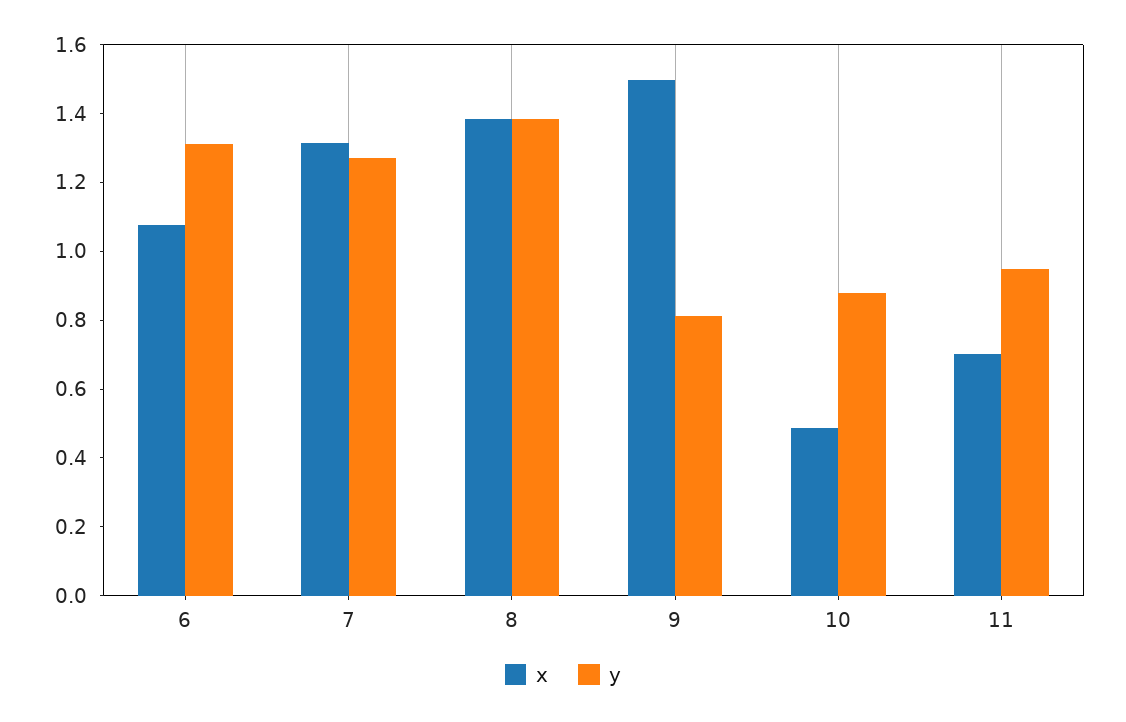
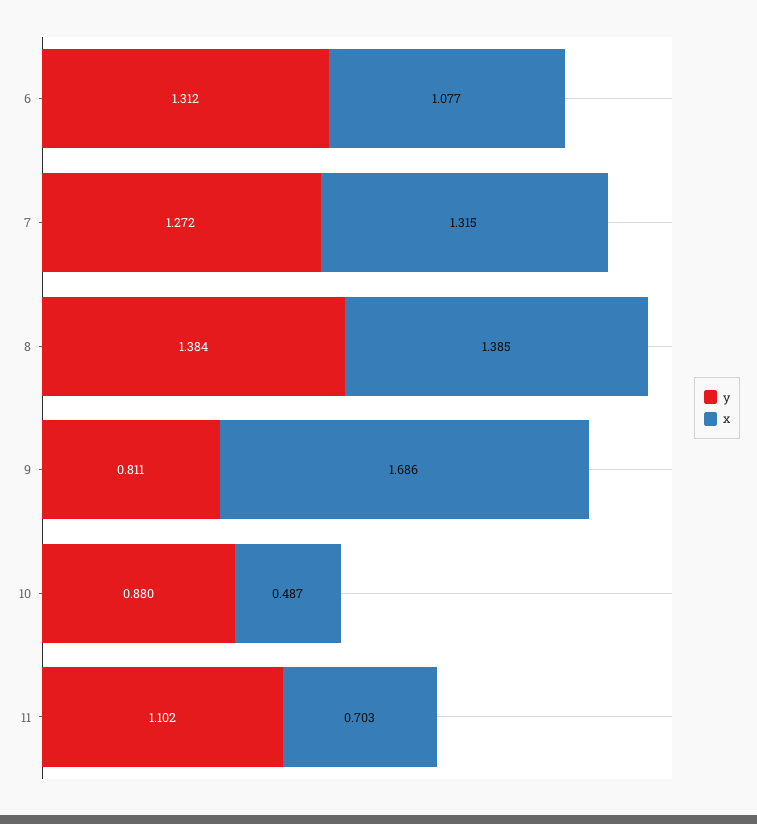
  {
    "x": {
      "6": 1.077,
      "7": 1.315,
      "8": 1.385,
-     "9": 1.5,
+     "9": 1.686,
      "10": 0.487,
      "11": 0.703
    },
    "y": {
      "6": 1.312,
      "7": 1.272,
      "8": 1.384,
      "9": 0.811,
      "10": 0.88,
-     "11": 0.95
+     "11": 1.102
    }
  }

